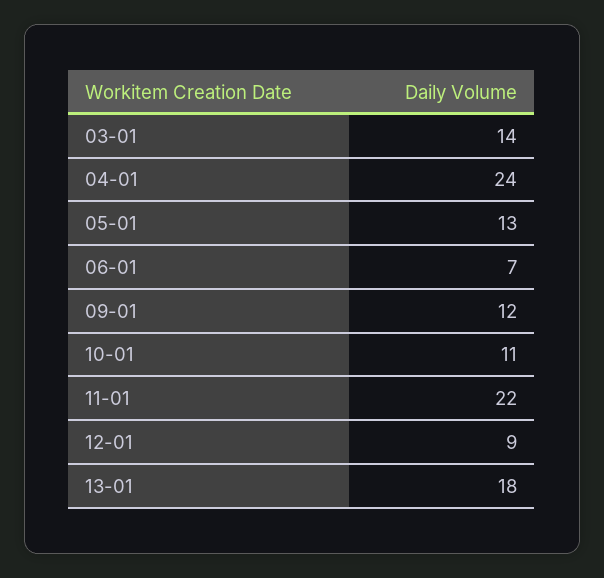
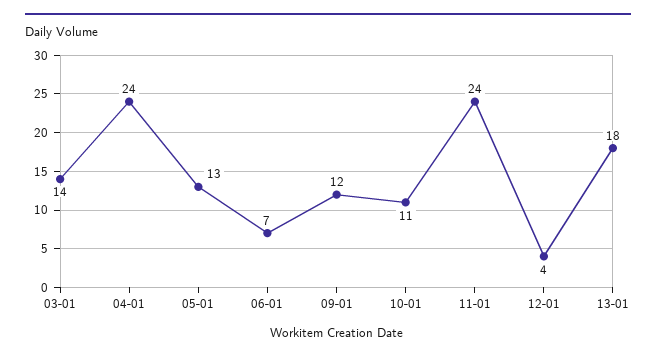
  {
    "03-01": 14,
    "04-01": 24,
    "05-01": 13,
    "06-01": 7,
    "09-01": 12,
    "10-01": 11,
-   "11-01": 22,
+   "11-01": 24,
-   "12-01": 9,
+   "12-01": 4,
    "13-01": 18
  }

